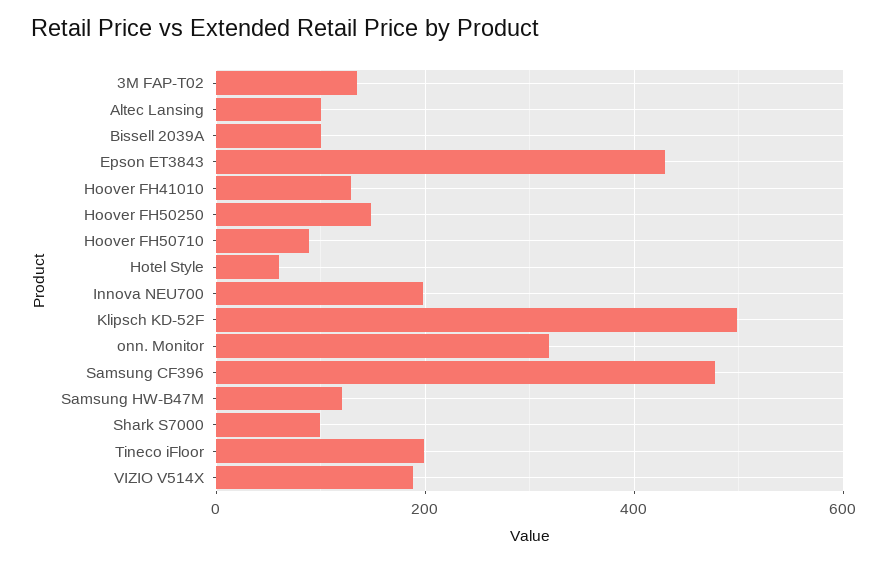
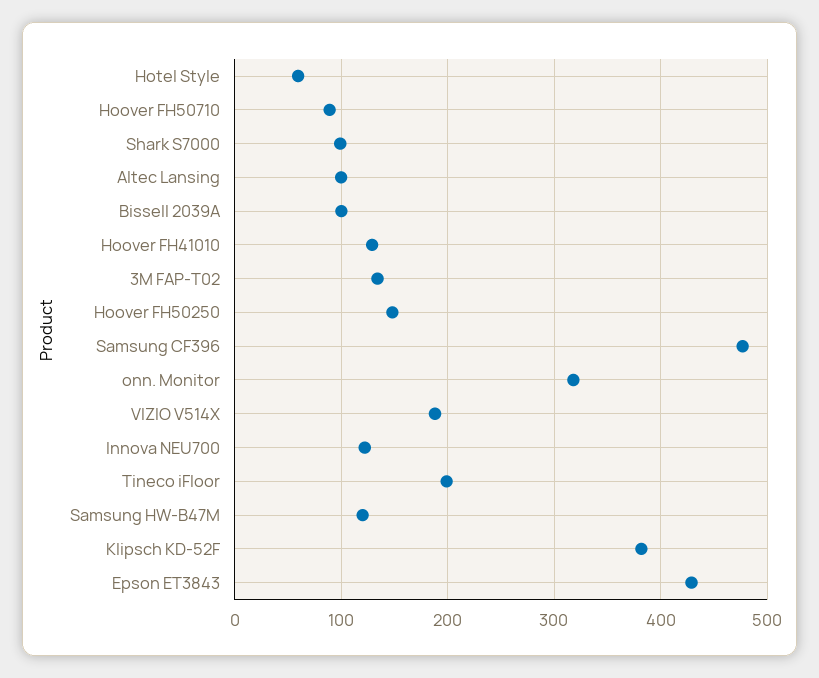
  {
    "3M FAP-T02": 130,
    "Altec Lansing": 100,
    "Bissell 2039A": 100,
    "Epson ET3843": 430,
    "Hoover FH41010": 130,
    "Hoover FH50250": 150,
    "Hoover FH50710": 90,
    "Hotel Style": 60,
-   "Innova NEU700": 200,
+   "Innova NEU700": 120,
-   "Klipsch KD-52F": 500,
+   "Klipsch KD-52F": 380,
    "onn. Monitor": 320,
    "Samsung CF396": 480,
    "Samsung HW-B47M": 120,
    "Shark S7000": 100,
    "Tineco iFloor": 200,
    "VIZIO V514X": 190
  }

